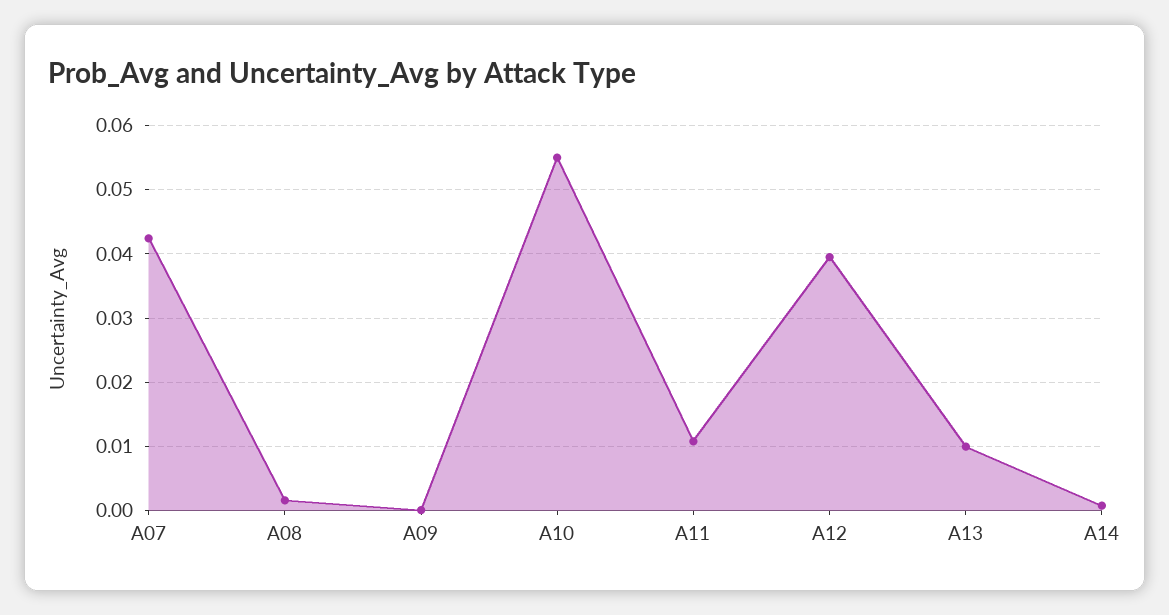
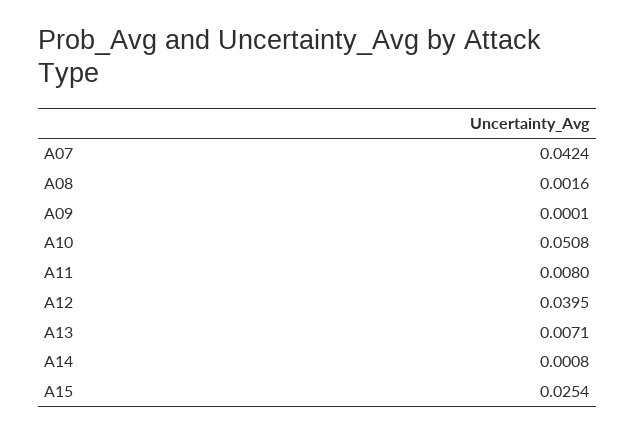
  {
    "A07": 0.0424,
    "A08": 0.0016,
    "A09": 0.0001,
-   "A10": 0.055,
+   "A10": 0.0508,
-   "A11": 0.011,
+   "A11": 0.008,
    "A12": 0.0395,
-   "A13": 0.01,
+   "A13": 0.0071,
-   "A14": 0.0008
+   "A14": 0.0008,
+   "A15": 0.0254
  }

